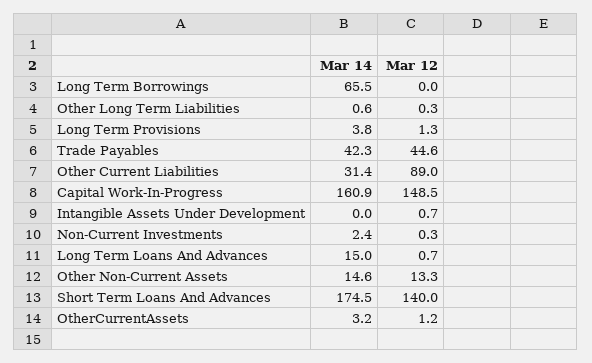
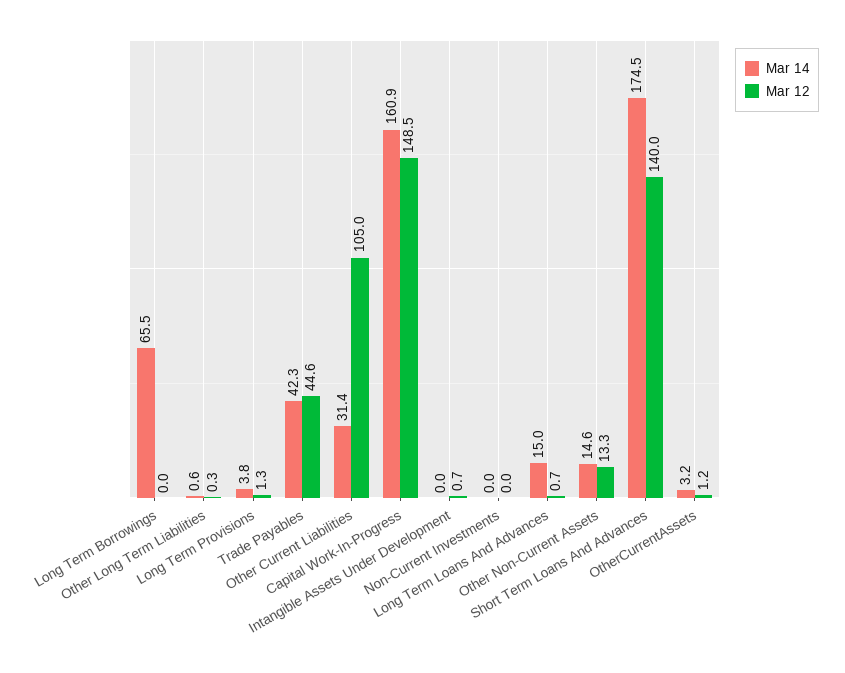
  {
    "Mar 14": {
      "Long Term Borrowings": 65.5,
      "Other Long Term Liabilities": 0.6,
      "Long Term Provisions": 3.8,
      "Trade Payables": 42.3,
      "Other Current Liabilities": 31.4,
      "Capital Work-In-Progress": 160.9,
      "Intangible Assets Under Development": 0,
-     "Non-Current Investments": 2.4,
+     "Non-Current Investments": 0,
      "Long Term Loans And Advances": 15,
      "Other Non-Current Assets": 14.6,
      "Short Term Loans And Advances": 174.5,
      "OtherCurrentAssets": 3.2
    },
    "Mar 12": {
      "Long Term Borrowings": 0,
      "Other Long Term Liabilities": 0.3,
      "Long Term Provisions": 1.3,
      "Trade Payables": 44.6,
-     "Other Current Liabilities": 89,
+     "Other Current Liabilities": 105,
      "Capital Work-In-Progress": 148.5,
      "Intangible Assets Under Development": 0.7,
-     "Non-Current Investments": 0.3,
+     "Non-Current Investments": 0,
      "Long Term Loans And Advances": 0.7,
      "Other Non-Current Assets": 13.3,
      "Short Term Loans And Advances": 140,
      "OtherCurrentAssets": 1.2
    }
  }

